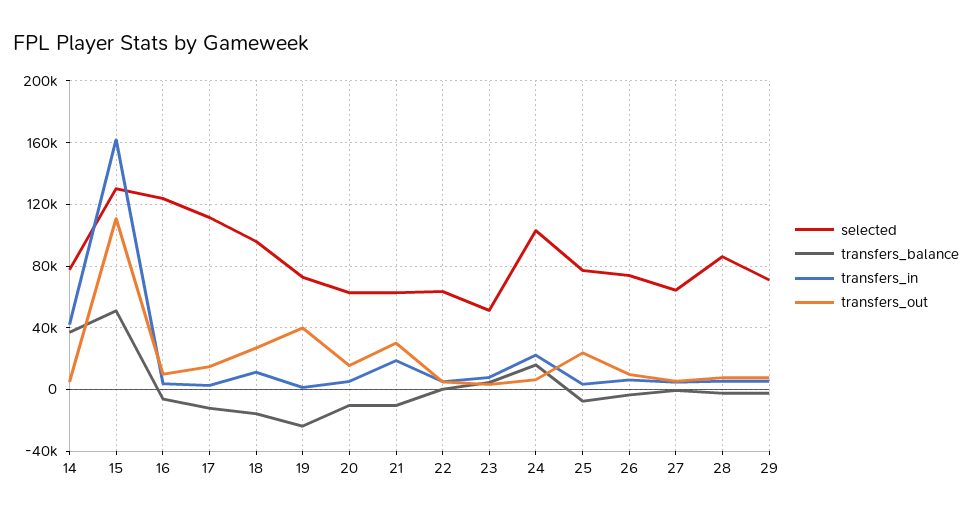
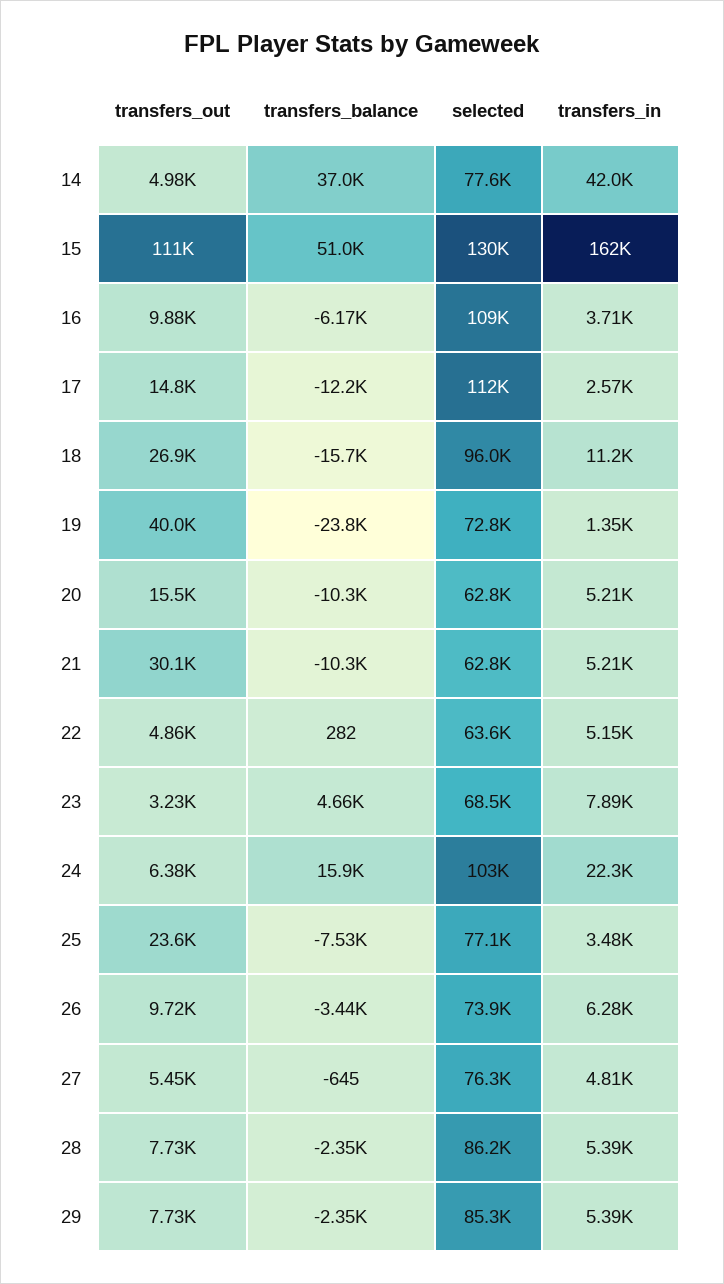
  {
    "selected": {
      "14": 77600,
      "15": 130000,
-     "16": 125000,
+     "16": 109000,
      "17": 112000,
      "18": 96000,
      "19": 72800,
      "20": 62800,
      "21": 62800,
      "22": 63600,
-     "23": 50000,
+     "23": 68500,
      "24": 103000,
      "25": 77100,
      "26": 73900,
-     "27": 65000,
+     "27": 76300,
      "28": 86200,
-     "29": 70000
+     "29": 85300
    },
    "transfers_balance": {
      "14": 37000,
      "15": 51000,
      "16": -6170,
      "17": -12200,
      "18": -15700,
      "19": -23800,
      "20": -10300,
      "21": -10300,
      "22": 282,
      "23": 4660,
      "24": 15900,
      "25": -7530,
      "26": -3440,
      "27": -645,
      "28": -2350,
      "29": -2350
    },
    "transfers_in": {
      "14": 42000,
      "15": 162000,
      "16": 3710,
      "17": 2570,
      "18": 11200,
      "19": 1350,
      "20": 5210,
-     "21": 20000,
+     "21": 5210,
      "22": 5150,
      "23": 7890,
      "24": 22300,
      "25": 3480,
      "26": 6280,
      "27": 4810,
      "28": 5390,
      "29": 5390
    },
    "transfers_out": {
      "14": 4980,
      "15": 111000,
      "16": 9880,
      "17": 14800,
      "18": 26900,
      "19": 40000,
      "20": 15500,
      "21": 30100,
      "22": 4860,
      "23": 3230,
      "24": 6380,
      "25": 23600,
      "26": 9720,
      "27": 5450,
      "28": 7730,
      "29": 7730
    }
  }

